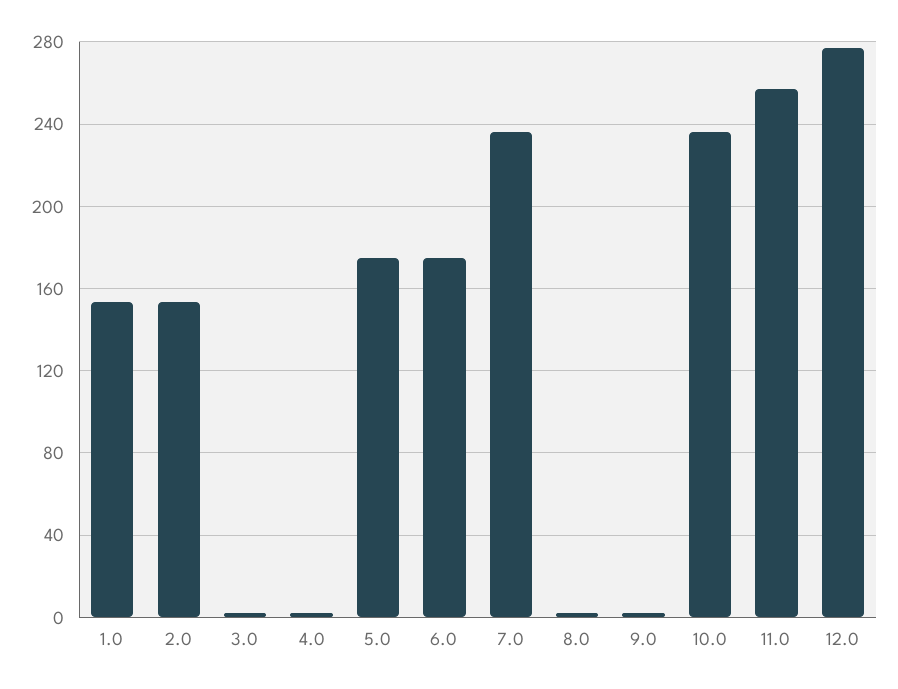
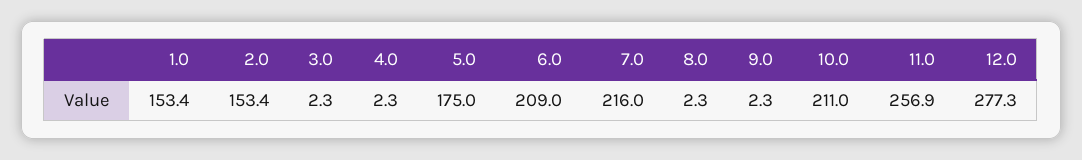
  {
    "1.0": 153.4,
    "2.0": 153.4,
    "3.0": 2.3,
    "4.0": 2.3,
    "5.0": 175,
-   "6.0": 175,
+   "6.0": 209,
-   "7.0": 235,
+   "7.0": 216,
    "8.0": 2.3,
    "9.0": 2.3,
-   "10.0": 235,
+   "10.0": 211,
    "11.0": 256.9,
    "12.0": 277.3
  }

